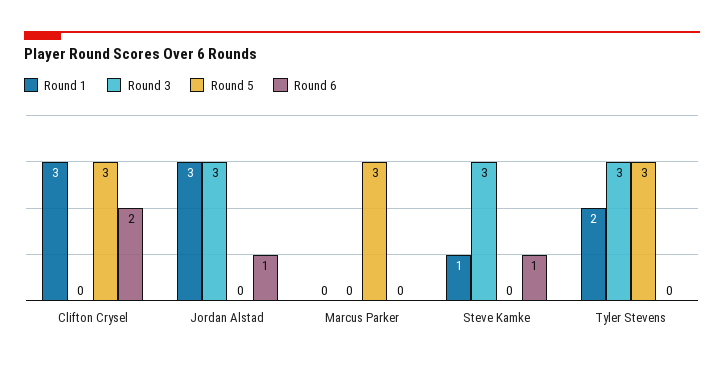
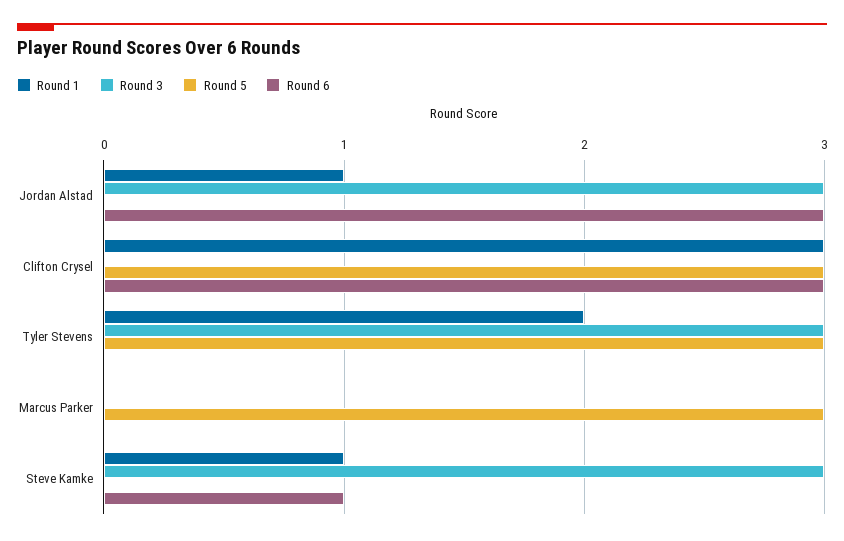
  {
    "Round 1": {
      "Clifton Crysel": 3,
-     "Jordan Alstad": 3,
+     "Jordan Alstad": 1,
      "Marcus Parker": 0,
      "Steve Kamke": 1,
      "Tyler Stevens": 2
    },
    "Round 3": {
      "Clifton Crysel": 0,
      "Jordan Alstad": 3,
      "Marcus Parker": 0,
      "Steve Kamke": 3,
      "Tyler Stevens": 3
    },
    "Round 5": {
      "Clifton Crysel": 3,
      "Jordan Alstad": 0,
      "Marcus Parker": 3,
      "Steve Kamke": 0,
      "Tyler Stevens": 3
    },
    "Round 6": {
-     "Clifton Crysel": 2,
+     "Clifton Crysel": 3,
-     "Jordan Alstad": 1,
+     "Jordan Alstad": 3,
      "Marcus Parker": 0,
      "Steve Kamke": 1,
      "Tyler Stevens": 0
    }
  }

